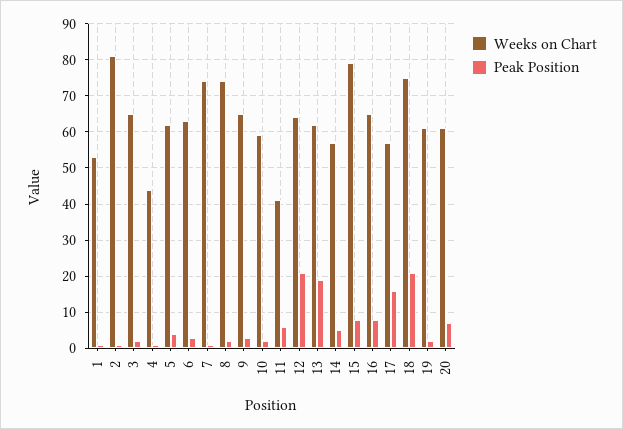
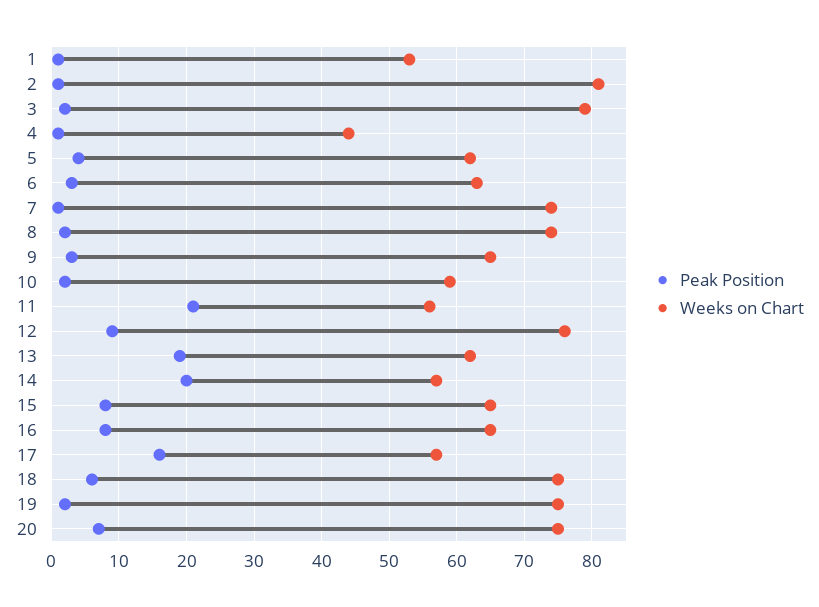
  {
    "Weeks on Chart": {
      "1": 53,
      "2": 81,
-     "3": 65,
+     "3": 79,
      "4": 44,
      "5": 62,
      "6": 63,
      "7": 74,
      "8": 74,
      "9": 65,
      "10": 59,
-     "11": 40,
+     "11": 56,
-     "12": 65,
+     "12": 76,
      "13": 62,
      "14": 57,
-     "15": 80,
+     "15": 65,
      "16": 65,
      "17": 57,
      "18": 75,
-     "19": 60,
+     "19": 75,
-     "20": 60
+     "20": 75
    },
    "Peak Position": {
      "1": 1,
      "2": 1,
      "3": 2,
      "4": 1,
      "5": 4,
      "6": 3,
      "7": 1,
      "8": 2,
      "9": 3,
      "10": 2,
-     "11": 5,
+     "11": 21,
-     "12": 20,
+     "12": 9,
      "13": 19,
-     "14": 5,
+     "14": 20,
      "15": 8,
      "16": 8,
      "17": 16,
-     "18": 20,
+     "18": 6,
      "19": 2,
      "20": 7
    }
  }

